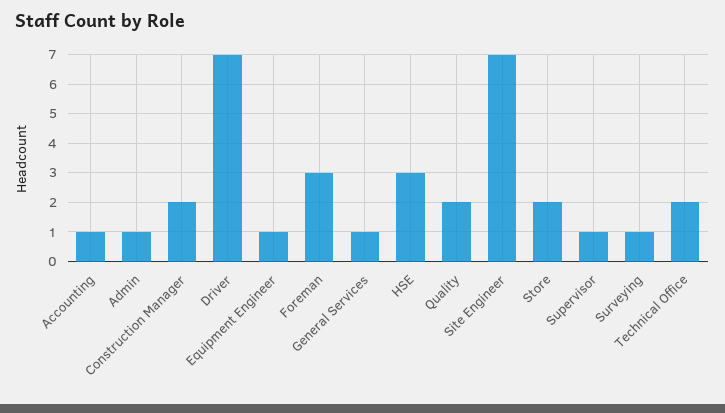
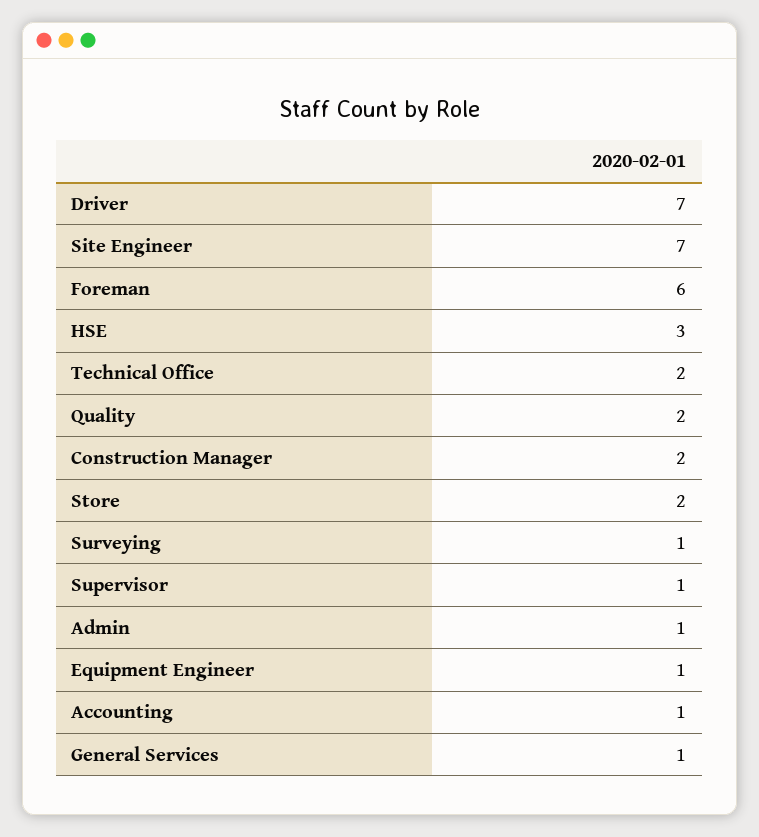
  {
    "Accounting": 1,
    "Admin": 1,
    "Construction Manager": 2,
    "Driver": 7,
    "Equipment Engineer": 1,
-   "Foreman": 3,
+   "Foreman": 6,
    "General Services": 1,
    "HSE": 3,
    "Quality": 2,
    "Site Engineer": 7,
    "Store": 2,
    "Supervisor": 1,
    "Surveying": 1,
    "Technical Office": 2
  }

